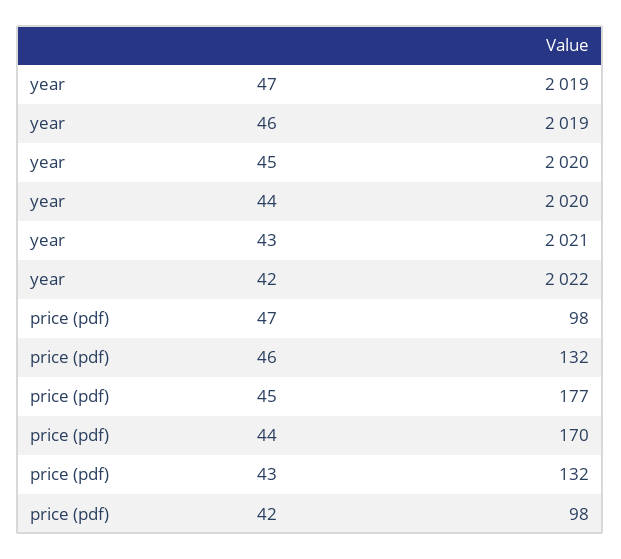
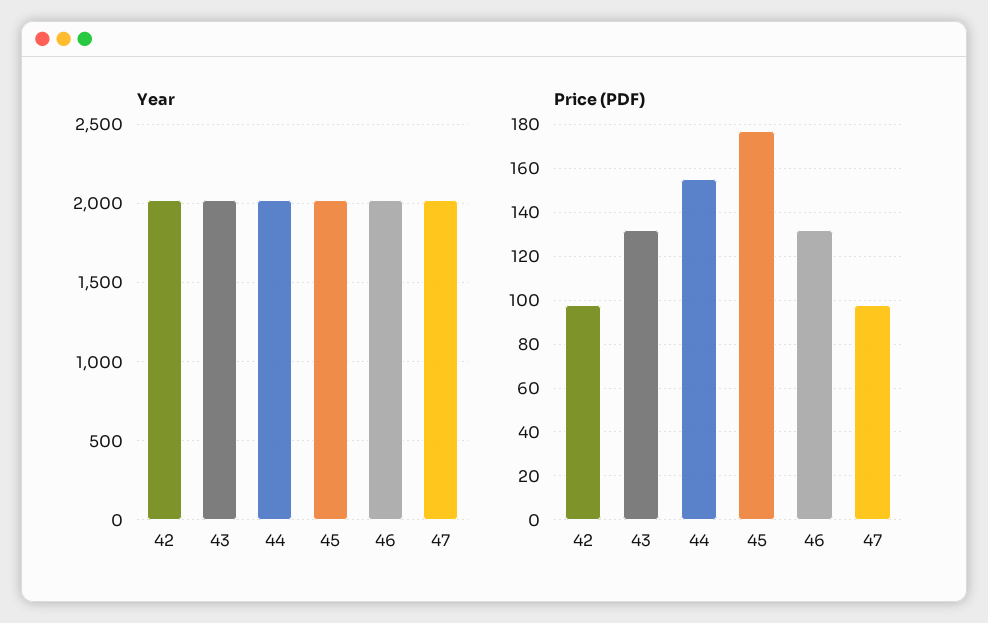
  {
    "year": {
      "47": 2019,
      "46": 2019,
      "45": 2020,
      "44": 2020,
      "43": 2021,
      "42": 2022
    },
    "price (pdf)": {
      "47": 98,
      "46": 132,
      "45": 177,
-     "44": 170,
+     "44": 155,
      "43": 132,
      "42": 98
    }
  }

